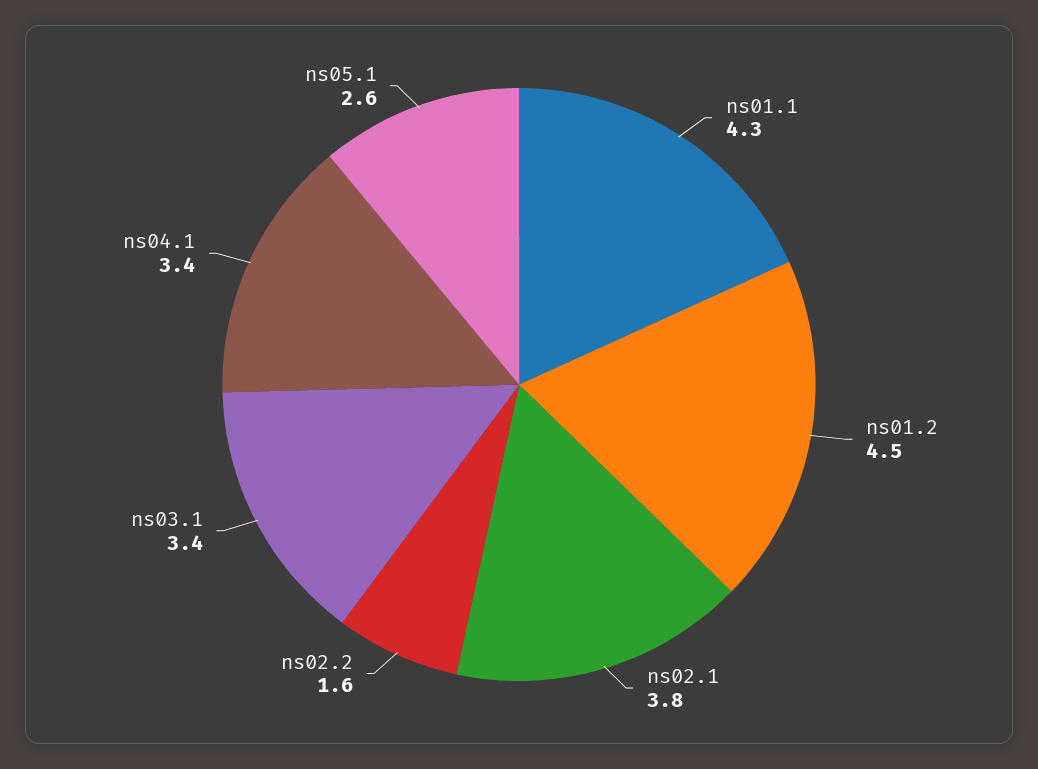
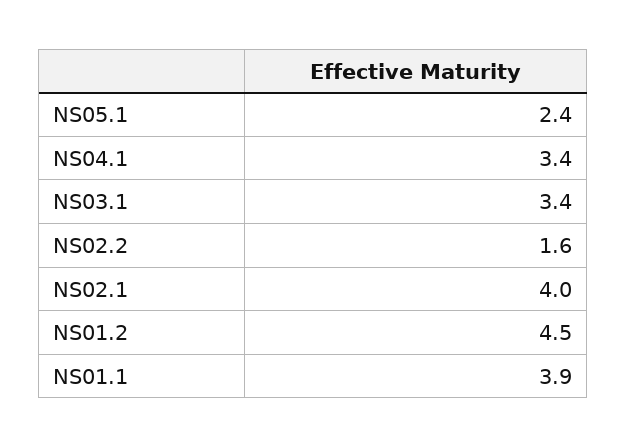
  {
-   "ns01.1": 4.3,
+   "ns01.1": 3.9,
    "ns01.2": 4.5,
-   "ns02.1": 3.8,
+   "ns02.1": 4,
    "ns02.2": 1.6,
    "ns03.1": 3.4,
    "ns04.1": 3.4,
-   "ns05.1": 2.6
+   "ns05.1": 2.4
  }

